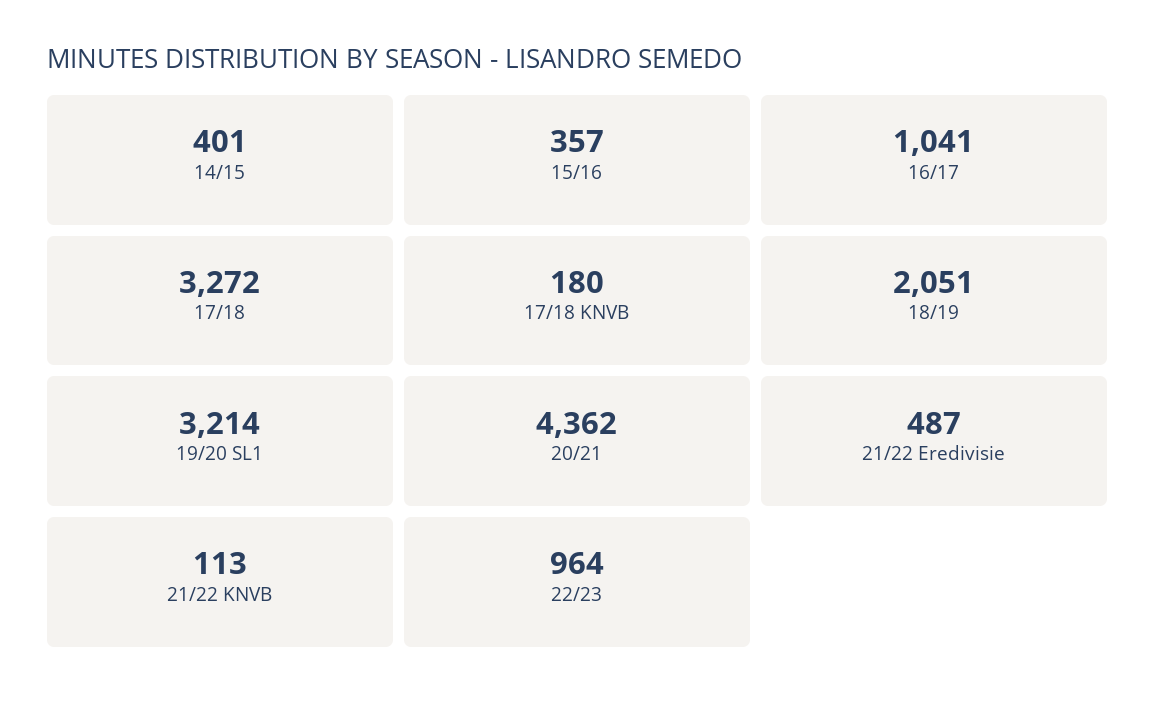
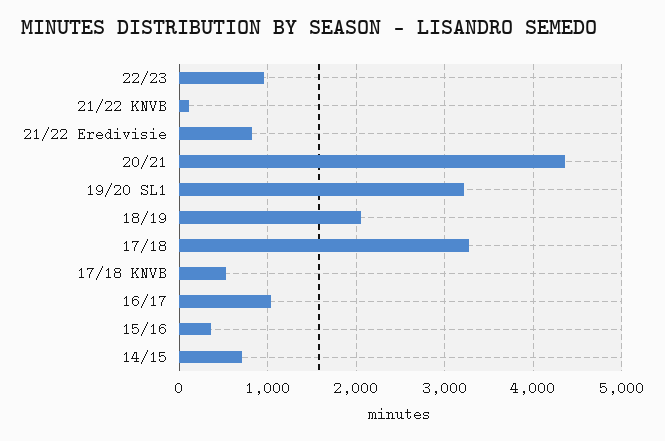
  {
-   "14/15": 401,
+   "14/15": 700,
    "15/16": 357,
    "16/17": 1041,
    "17/18": 3272,
-   "17/18 KNVB": 180,
+   "17/18 KNVB": 500,
    "18/19": 2051,
    "19/20 SL1": 3214,
    "20/21": 4362,
-   "21/22 Eredivisie": 487,
+   "21/22 Eredivisie": 800,
    "21/22 KNVB": 113,
    "22/23": 964
  }

